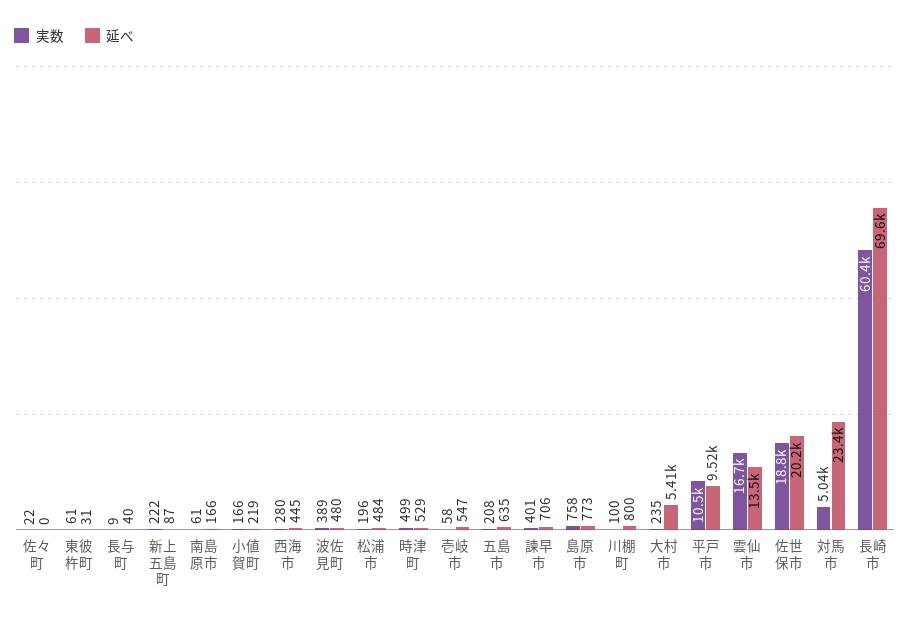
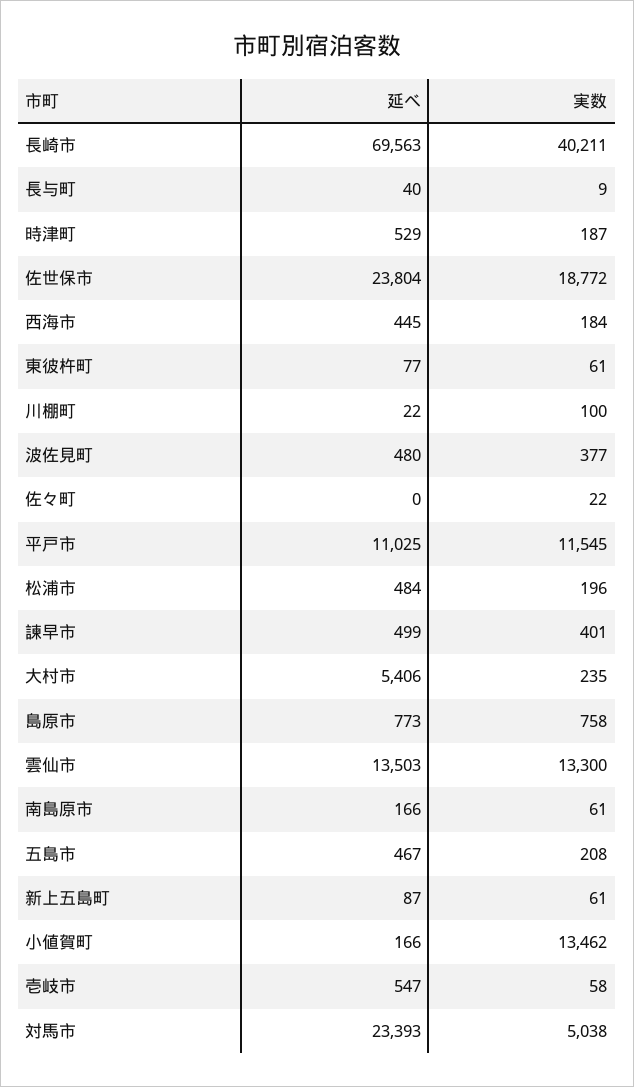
  {
    "実数": {
      "佐々町": 22,
      "東彼杵町": 61,
      "長与町": 9,
-     "新上五島町": 222,
+     "新上五島町": 61,
      "南島原市": 61,
-     "小値賀町": 166,
+     "小値賀町": 13462,
-     "西海市": 280,
+     "西海市": 184,
-     "波佐見町": 389,
+     "波佐見町": 377,
      "松浦市": 196,
-     "時津町": 499,
+     "時津町": 187,
      "壱岐市": 58,
      "五島市": 208,
      "諫早市": 401,
      "島原市": 758,
      "川棚町": 100,
      "大村市": 235,
-     "平戸市": 10500,
+     "平戸市": 11545,
-     "雲仙市": 16700,
+     "雲仙市": 13300,
      "佐世保市": 18772,
      "対馬市": 5038,
-     "長崎市": 60400
+     "長崎市": 40211
    },
    "延べ": {
      "佐々町": 0,
-     "東彼杵町": 31,
+     "東彼杵町": 77,
      "長与町": 40,
      "新上五島町": 87,
      "南島原市": 166,
-     "小値賀町": 219,
+     "小値賀町": 166,
      "西海市": 445,
      "波佐見町": 480,
      "松浦市": 484,
      "時津町": 529,
      "壱岐市": 547,
-     "五島市": 635,
+     "五島市": 467,
-     "諫早市": 706,
+     "諫早市": 499,
      "島原市": 773,
-     "川棚町": 800,
+     "川棚町": 22,
      "大村市": 5406,
-     "平戸市": 9520,
+     "平戸市": 11025,
      "雲仙市": 13503,
-     "佐世保市": 20200,
+     "佐世保市": 23804,
      "対馬市": 23393,
      "長崎市": 69563
    }
  }

